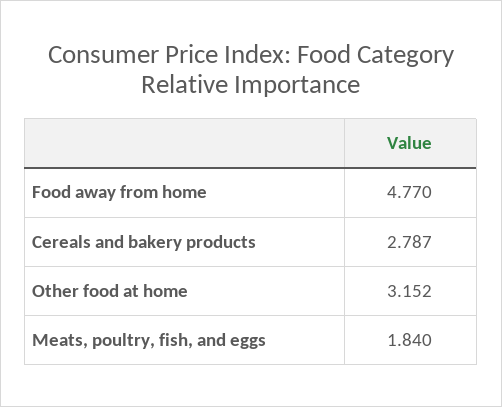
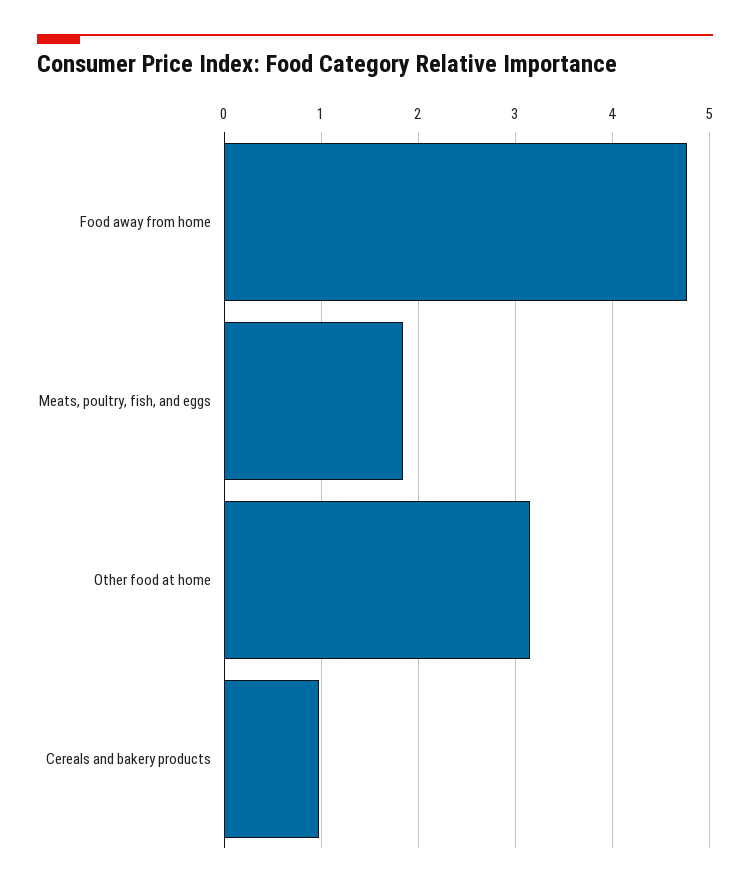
  {
    "Food away from home": 4.77,
-   "Cereals and bakery products": 2.787,
+   "Cereals and bakery products": 1,
    "Other food at home": 3.152,
    "Meats, poultry, fish, and eggs": 1.84
  }

